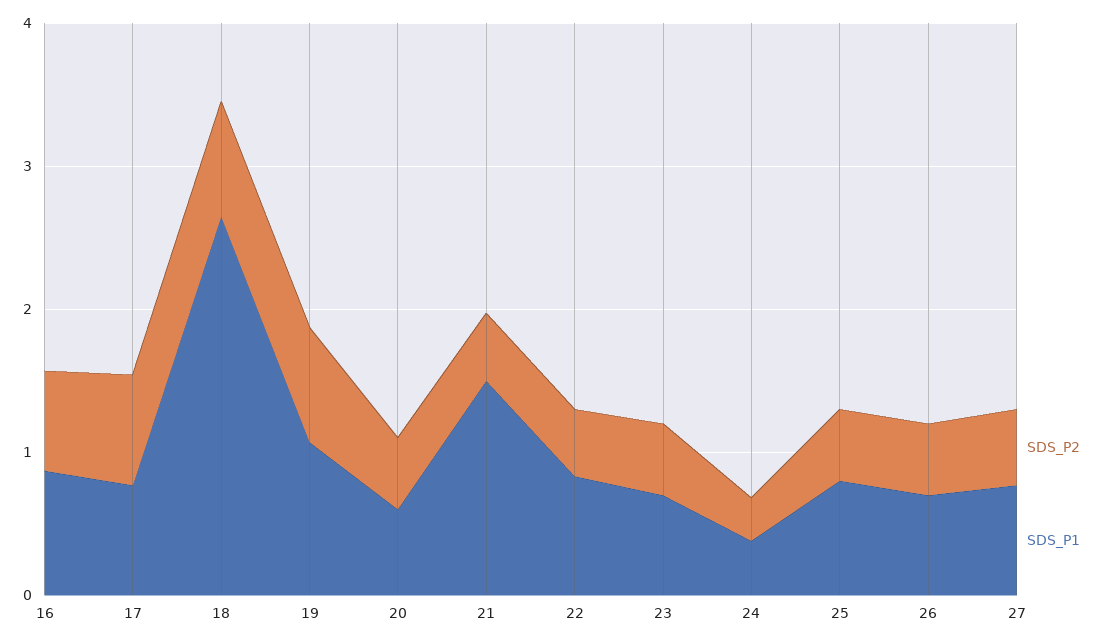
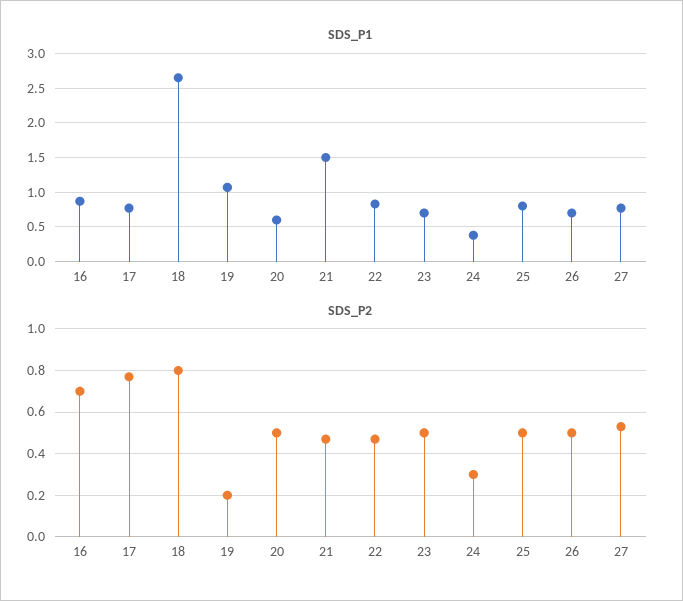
  {
    "SDS_P2": {
      "16": 0.7,
      "17": 0.75,
      "18": 0.8,
-     "19": 0.8,
+     "19": 0.2,
      "20": 0.5,
      "21": 0.45,
      "22": 0.45,
      "23": 0.5,
      "24": 0.3,
      "25": 0.5,
      "26": 0.5,
      "27": 0.55
    },
    "SDS_P1": {
      "16": 0.9,
      "17": 0.8,
      "18": 2.7,
      "19": 1.1,
      "20": 0.6,
      "21": 1.5,
      "22": 0.8,
      "23": 0.7,
      "24": 0.4,
      "25": 0.8,
      "26": 0.7,
      "27": 0.8
    }
  }

